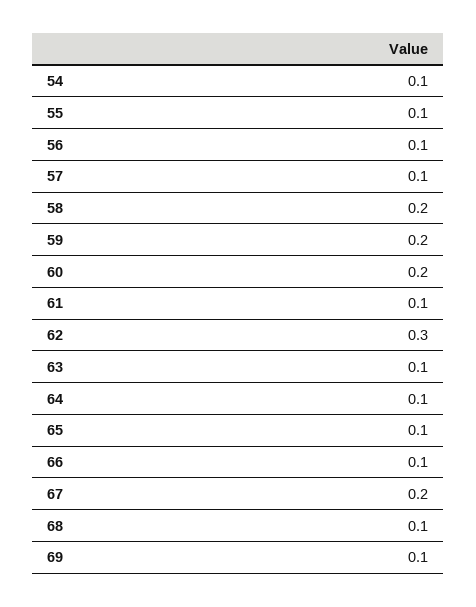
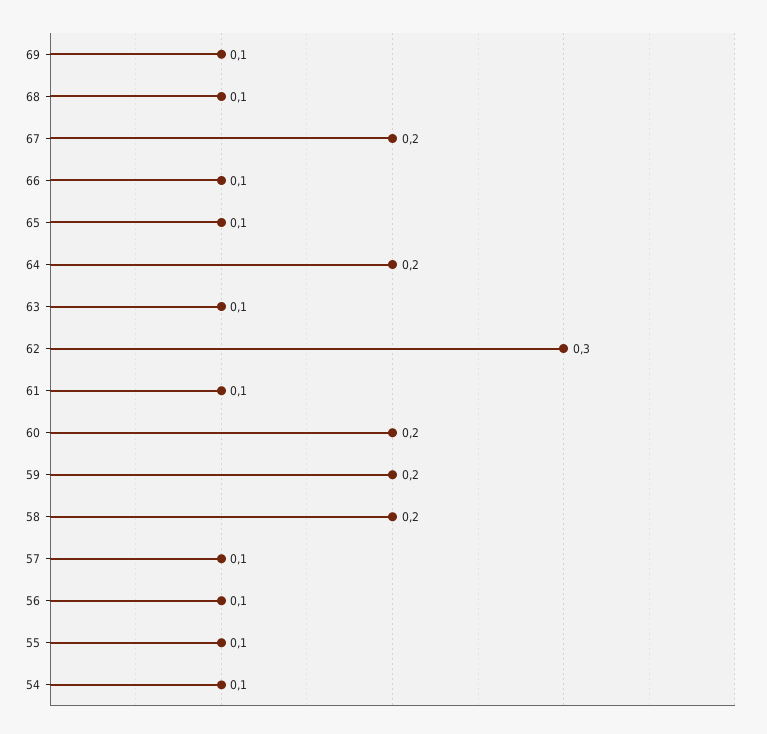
  {
    "54": 0.1,
    "55": 0.1,
    "56": 0.1,
    "57": 0.1,
    "58": 0.2,
    "59": 0.2,
    "60": 0.2,
    "61": 0.1,
    "62": 0.3,
    "63": 0.1,
-   "64": 0.1,
+   "64": 0.2,
    "65": 0.1,
    "66": 0.1,
    "67": 0.2,
    "68": 0.1,
    "69": 0.1
  }

